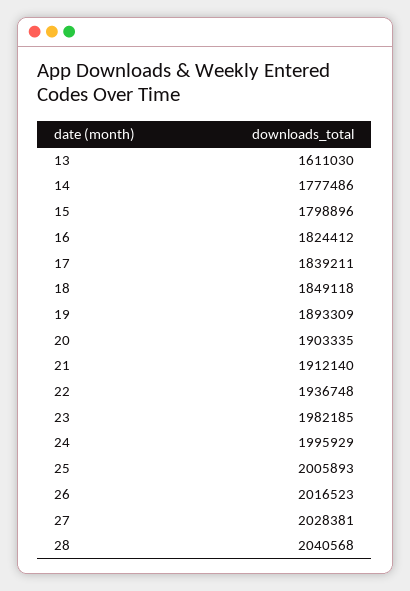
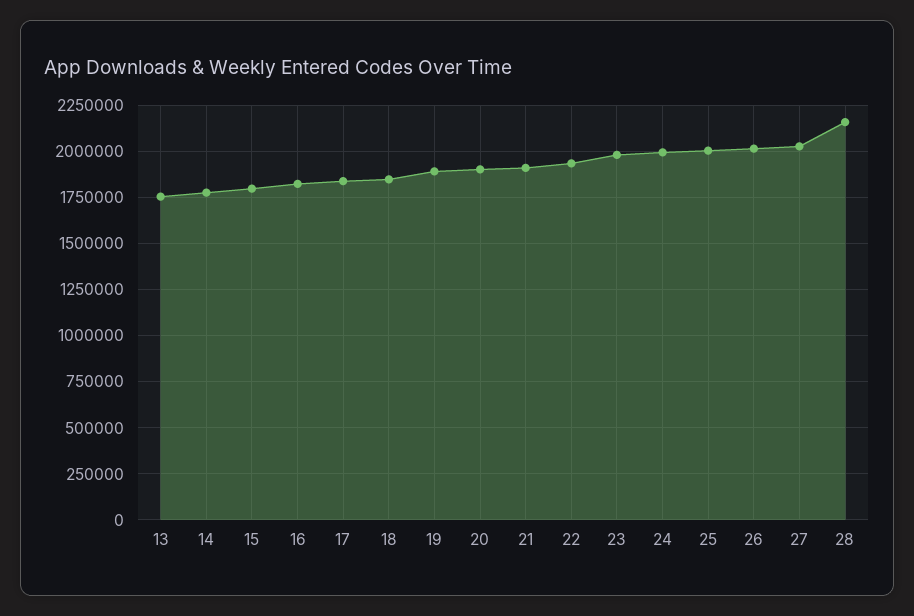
  {
-   "13": 1611030,
+   "13": 1750000,
    "14": 1777486,
    "15": 1798896,
    "16": 1824412,
    "17": 1839211,
    "18": 1849118,
    "19": 1893309,
    "20": 1903335,
    "21": 1912140,
    "22": 1936748,
    "23": 1982185,
    "24": 1995929,
    "25": 2005893,
    "26": 2016523,
    "27": 2028381,
-   "28": 2040568
+   "28": 2150000
  }

